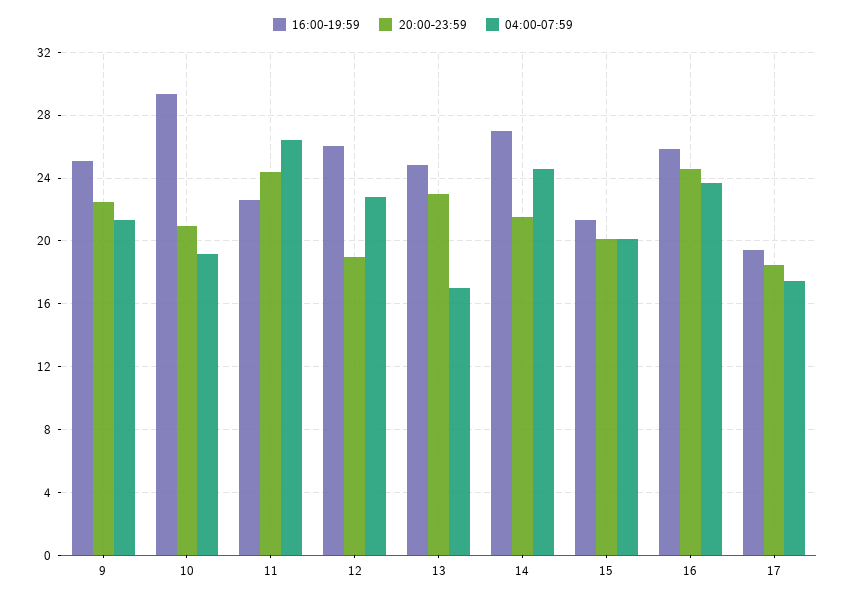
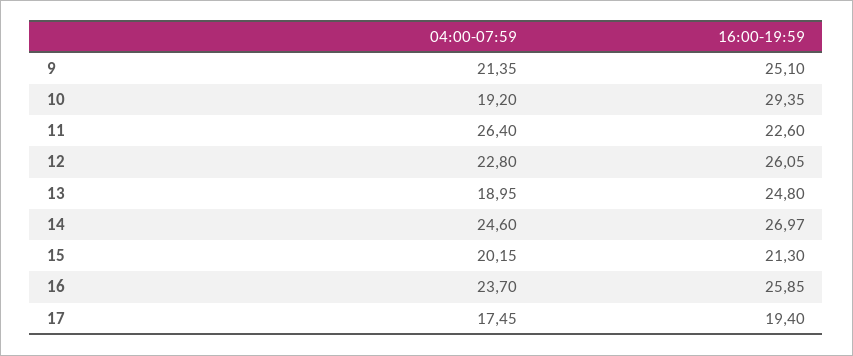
  {
    "16:00-19:59": {
      "9": 25.1,
      "10": 29.35,
      "11": 22.6,
      "12": 26.05,
      "13": 24.8,
      "14": 26.97,
      "15": 21.3,
      "16": 25.85,
      "17": 19.4
    },
-   "20:00-23:59": {
-     "9": 22.5,
-     "10": 21,
-     "11": 24.5,
-     "12": 19,
-     "13": 23,
-     "14": 21.5,
-     "15": 20,
-     "16": 24.5,
-     "17": 18.5
-   },
    "04:00-07:59": {
      "9": 21.35,
      "10": 19.2,
      "11": 26.4,
      "12": 22.8,
-     "13": 17,
+     "13": 18.95,
      "14": 24.6,
      "15": 20.15,
      "16": 23.7,
      "17": 17.45
    }
  }

